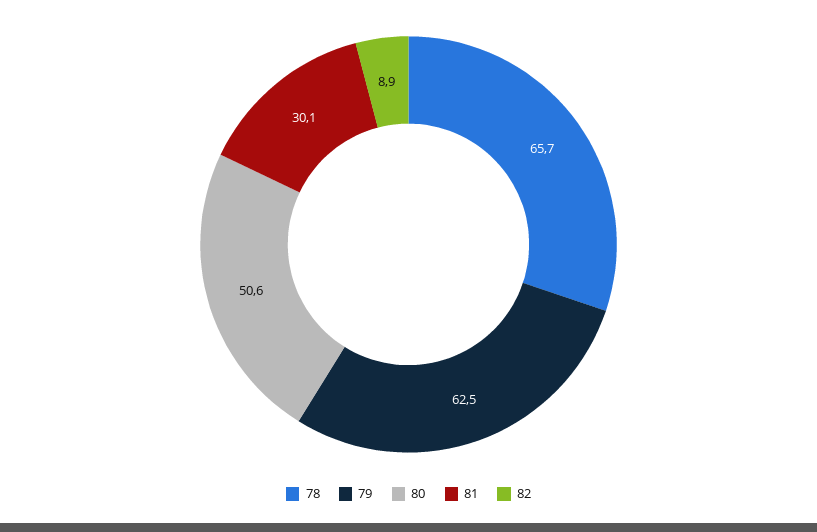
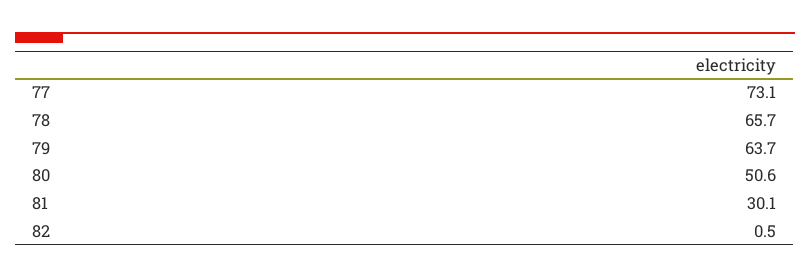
  {
    "78": 65.7,
-   "79": 62.5,
+   "79": 63.7,
    "80": 50.6,
    "81": 30.1,
-   "82": 8.9
+   "82": 0.5,
+   "77": 73.1
  }

